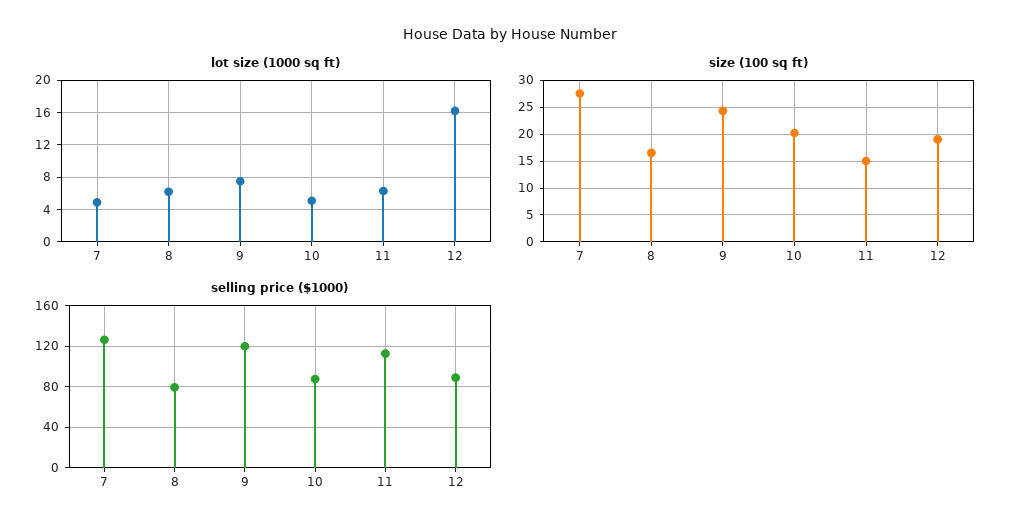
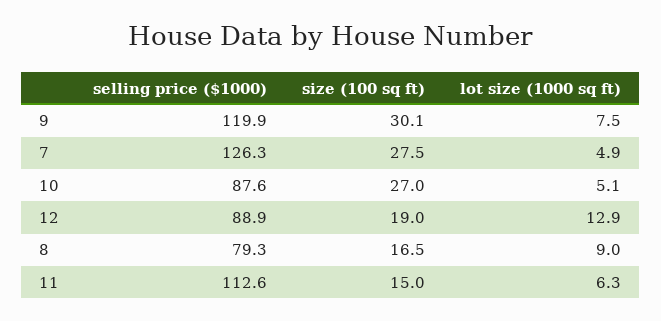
  {
    "lot size (1000 sq ft)": {
      "7": 4.9,
-     "8": 6,
+     "8": 9,
      "9": 7.5,
      "10": 5.1,
      "11": 6.3,
-     "12": 16
+     "12": 12.9
    },
    "size (100 sq ft)": {
      "7": 27.5,
      "8": 16.5,
-     "9": 25,
+     "9": 30.1,
-     "10": 20,
+     "10": 27,
      "11": 15,
      "12": 19
    },
    "selling price ($1000)": {
      "7": 126.3,
      "8": 79.3,
      "9": 119.9,
      "10": 87.6,
      "11": 112.6,
      "12": 88.9
    }
  }

